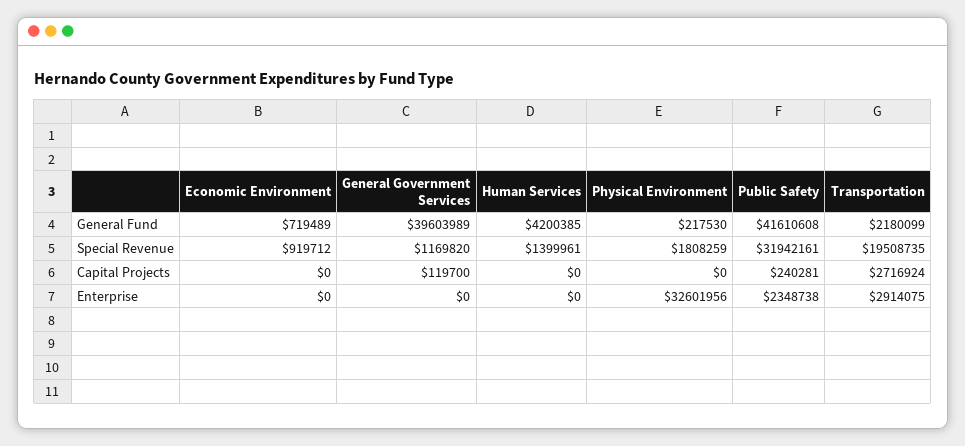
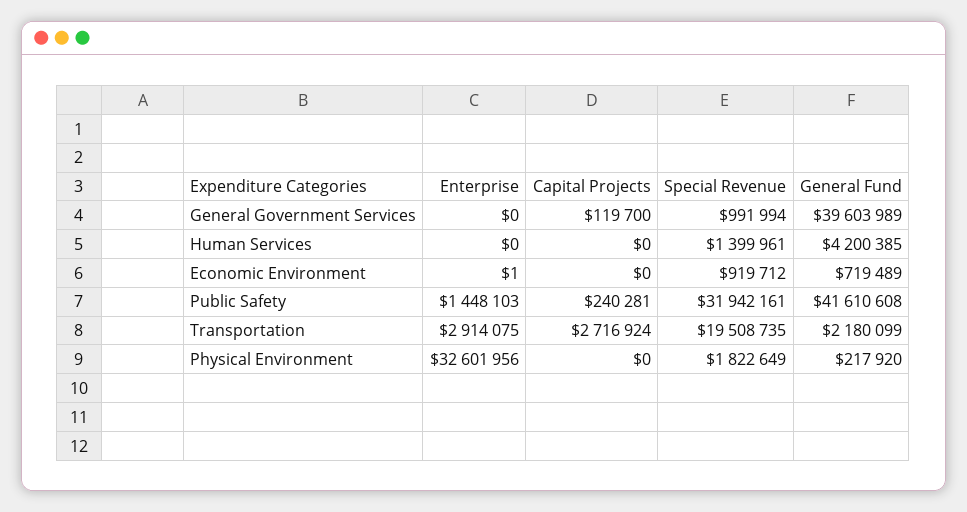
  {
    "Economic Environment": {
      "General Fund": 719489,
      "Special Revenue": 919712,
      "Capital Projects": 0,
-     "Enterprise": 0
+     "Enterprise": 1
    },
    "General Government Services": {
      "General Fund": 39603989,
-     "Special Revenue": 1169820,
+     "Special Revenue": 991994,
      "Capital Projects": 119700,
      "Enterprise": 0
    },
    "Human Services": {
      "General Fund": 4200385,
      "Special Revenue": 1399961,
      "Capital Projects": 0,
      "Enterprise": 0
    },
    "Physical Environment": {
-     "General Fund": 217530,
+     "General Fund": 217920,
-     "Special Revenue": 1808259,
+     "Special Revenue": 1822649,
      "Capital Projects": 0,
      "Enterprise": 32601956
    },
    "Public Safety": {
      "General Fund": 41610608,
      "Special Revenue": 31942161,
      "Capital Projects": 240281,
-     "Enterprise": 2348738
+     "Enterprise": 1448103
    },
    "Transportation": {
      "General Fund": 2180099,
      "Special Revenue": 19508735,
      "Capital Projects": 2716924,
      "Enterprise": 2914075
    }
  }

